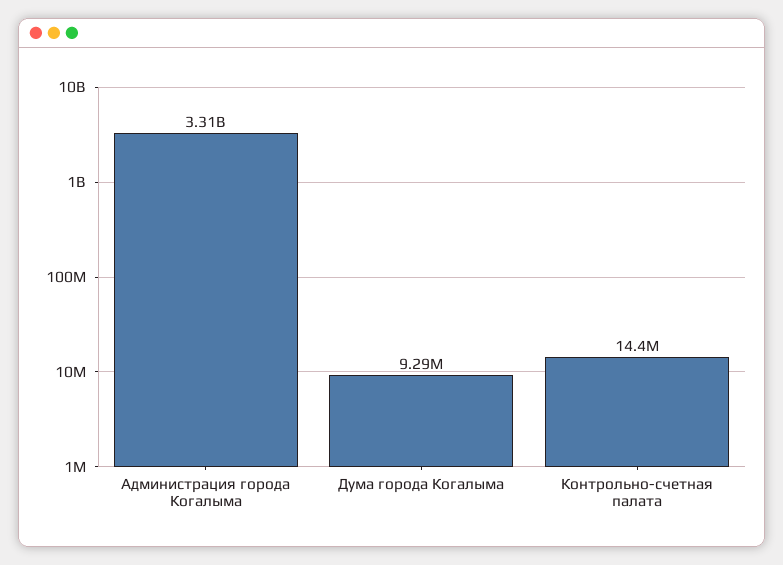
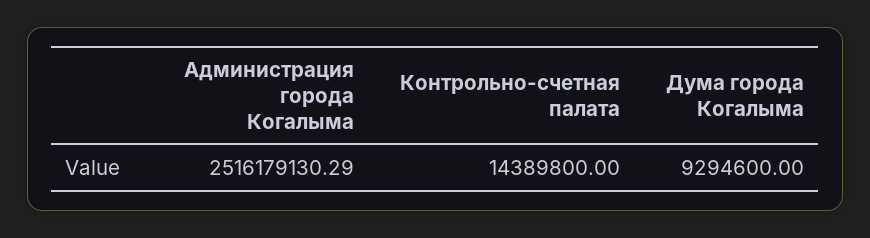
  {
-   "Администрация города Когалыма": 3310000000,
+   "Администрация города Когалыма": 2516179130.29,
    "Дума города Когалыма": 9294600,
    "Контрольно-счетная палата": 14389800
  }

